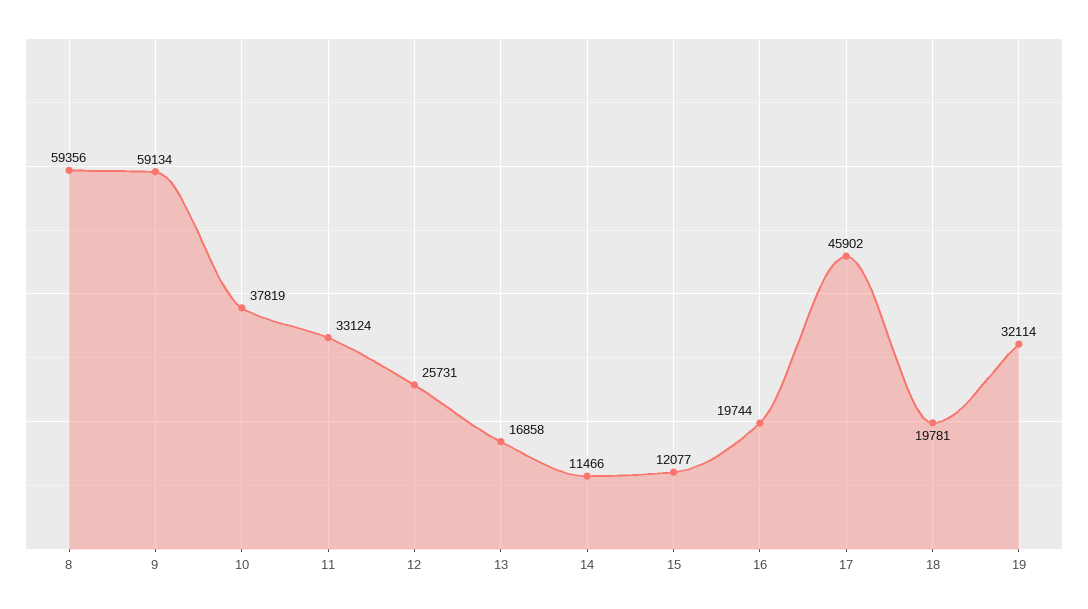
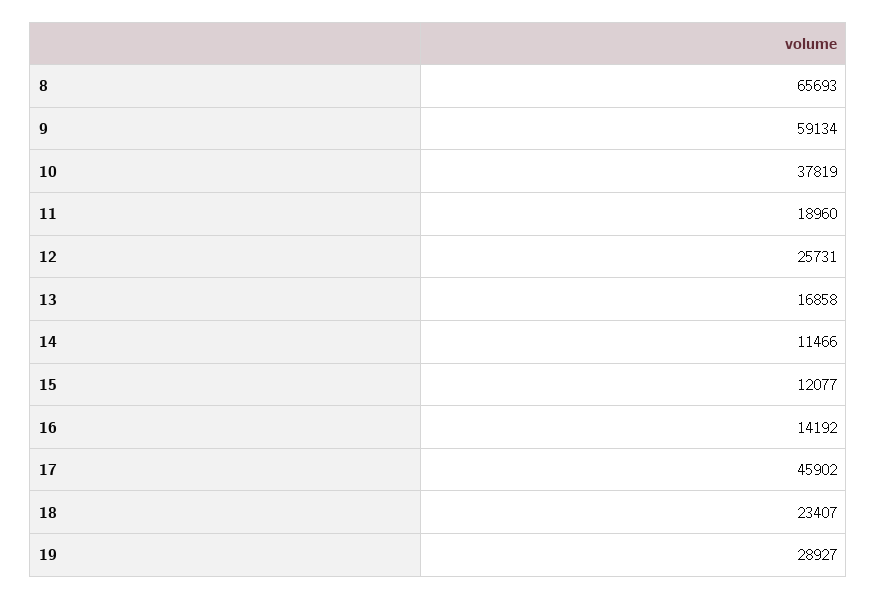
  {
-   "8": 59356,
+   "8": 65693,
    "9": 59134,
    "10": 37819,
-   "11": 33124,
+   "11": 18960,
    "12": 25731,
    "13": 16858,
    "14": 11466,
    "15": 12077,
-   "16": 19744,
+   "16": 14192,
    "17": 45902,
-   "18": 19781,
+   "18": 23407,
-   "19": 32114
+   "19": 28927
  }

